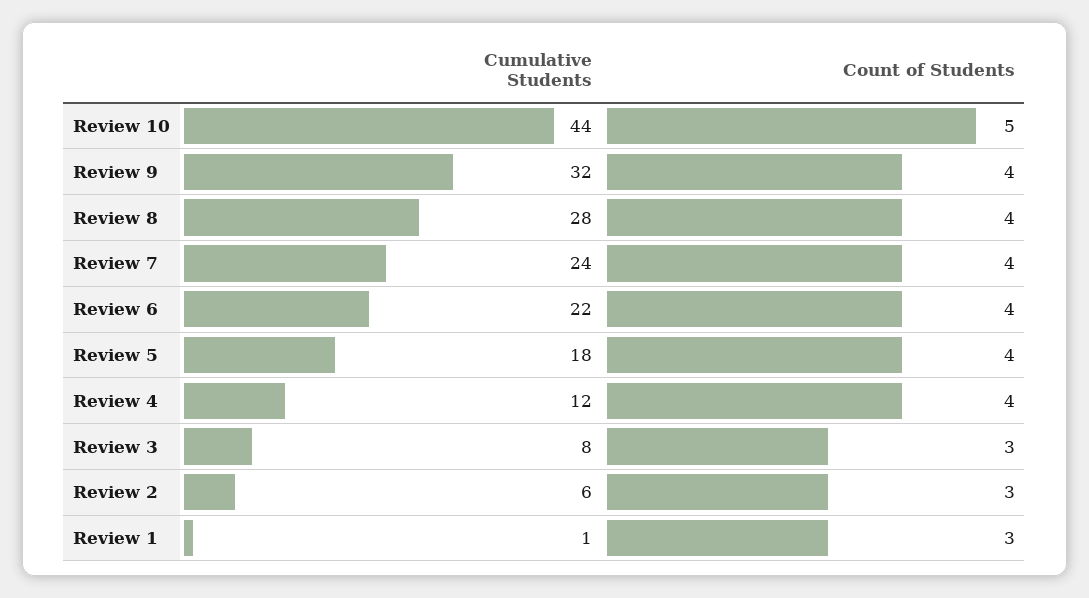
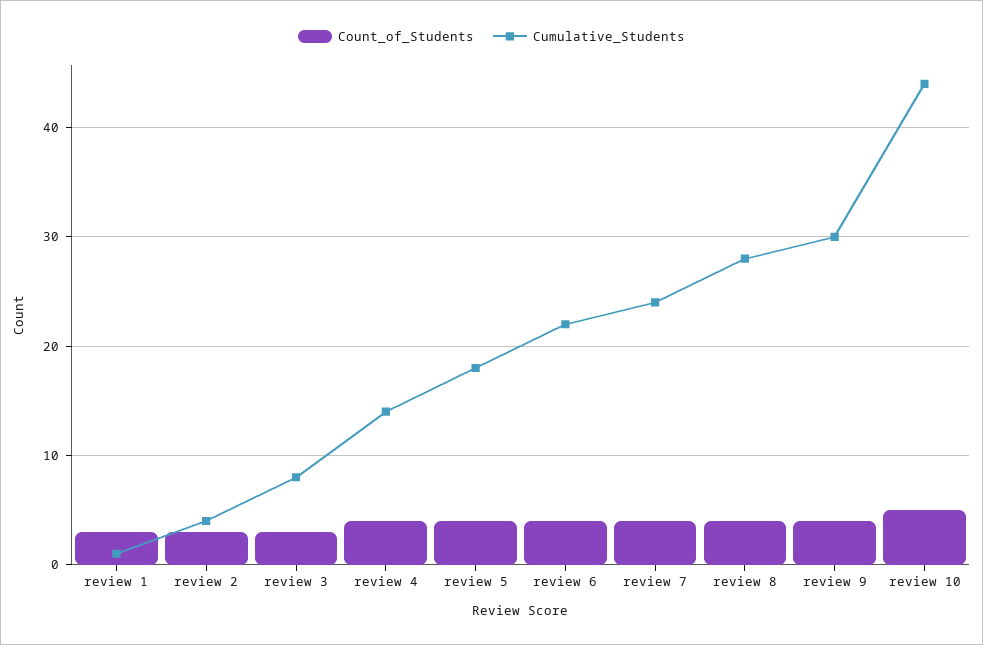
  {
    "Cumulative Students": {
      "Review 10": 44,
-     "Review 9": 32,
+     "Review 9": 30,
      "Review 8": 28,
      "Review 7": 24,
      "Review 6": 22,
      "Review 5": 18,
-     "Review 4": 12,
+     "Review 4": 14,
      "Review 3": 8,
-     "Review 2": 6,
+     "Review 2": 4,
      "Review 1": 1
    },
    "Count of Students": {
      "Review 10": 5,
      "Review 9": 4,
      "Review 8": 4,
      "Review 7": 4,
      "Review 6": 4,
      "Review 5": 4,
      "Review 4": 4,
      "Review 3": 3,
      "Review 2": 3,
      "Review 1": 3
    }
  }

